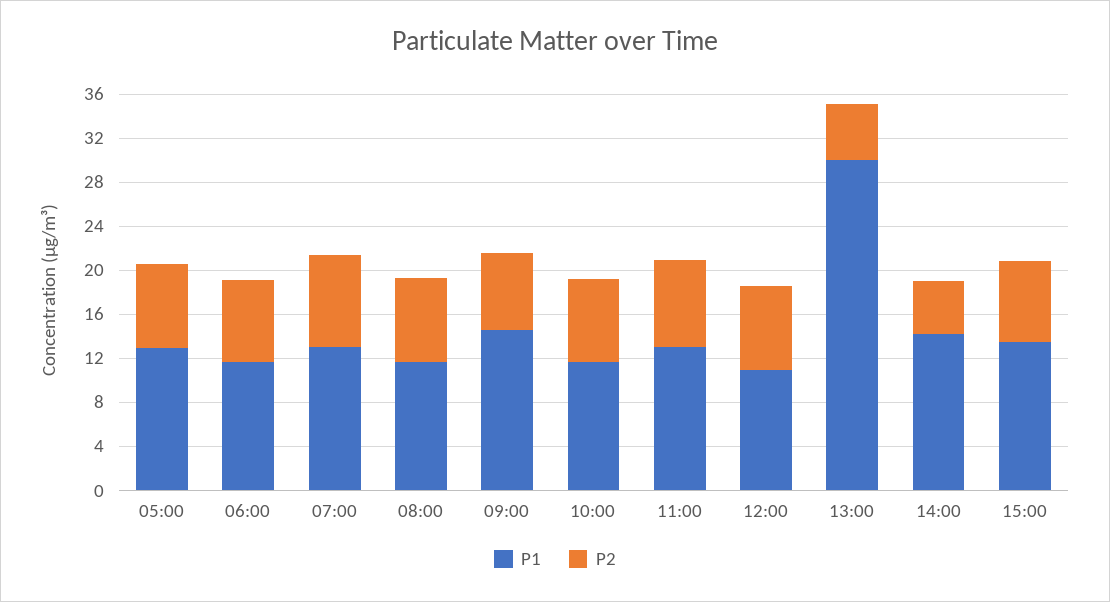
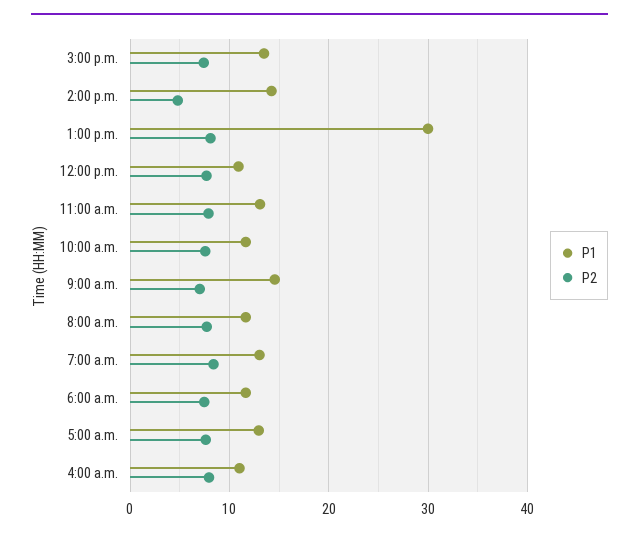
  {
    "P1": {
      "05:00": 13,
      "06:00": 12,
      "07:00": 13,
      "08:00": 12,
      "09:00": 15,
      "10:00": 12,
      "11:00": 13,
      "12:00": 11,
      "13:00": 30,
      "14:00": 14,
-     "15:00": 13
+     "15:00": 13,
+     "4:00 a.m.": 11
    },
    "P2": {
      "05:00": 8,
      "06:00": 7,
      "07:00": 8,
      "08:00": 8,
      "09:00": 7,
      "10:00": 8,
      "11:00": 8,
      "12:00": 8,
-     "13:00": 5,
+     "13:00": 8,
      "14:00": 5,
-     "15:00": 7
+     "15:00": 7,
+     "4:00 a.m.": 8
    }
  }

